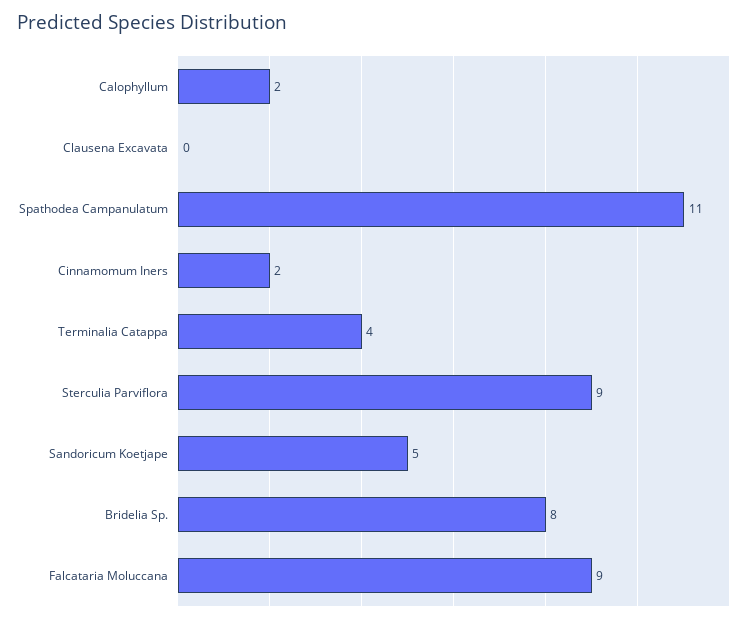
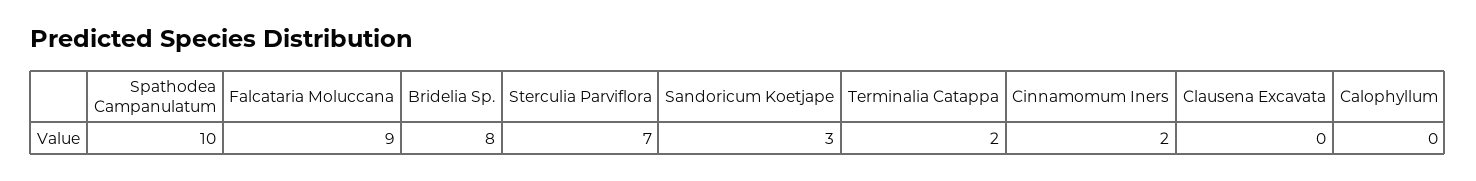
  {
-   "Calophyllum": 2,
+   "Calophyllum": 0,
    "Clausena Excavata": 0,
-   "Spathodea Campanulatum": 11,
+   "Spathodea Campanulatum": 10,
    "Cinnamomum Iners": 2,
-   "Terminalia Catappa": 4,
+   "Terminalia Catappa": 2,
-   "Sterculia Parviflora": 9,
+   "Sterculia Parviflora": 7,
-   "Sandoricum Koetjape": 5,
+   "Sandoricum Koetjape": 3,
    "Bridelia Sp.": 8,
    "Falcataria Moluccana": 9
  }

